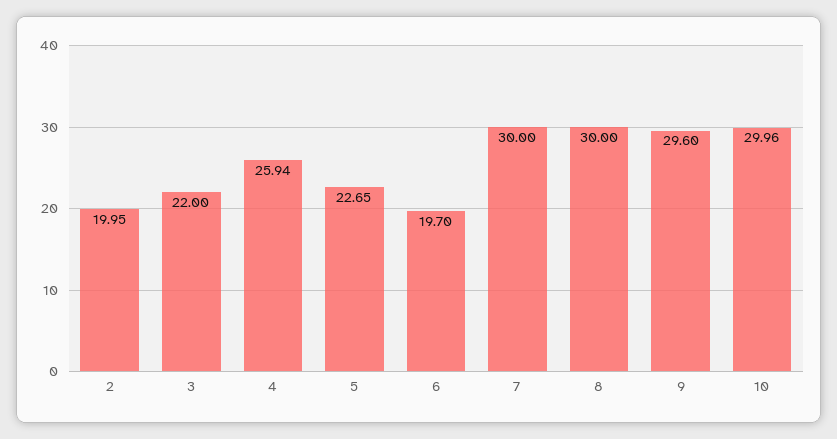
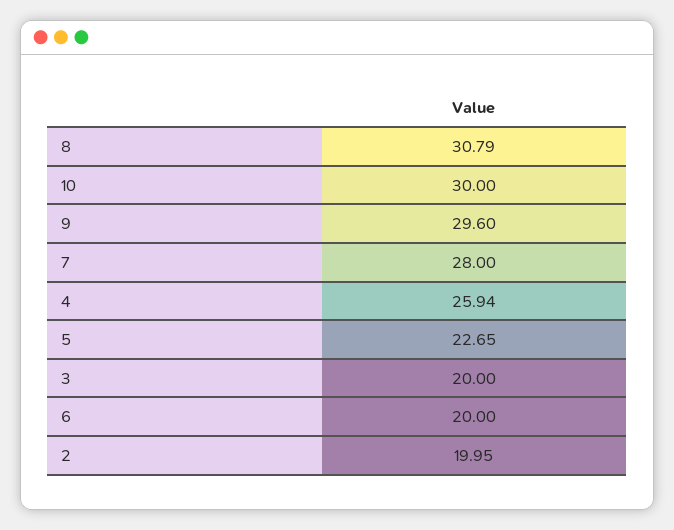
  {
    "2": 19.95,
-   "3": 22,
+   "3": 20,
    "4": 25.94,
    "5": 22.65,
-   "6": 19.7,
+   "6": 20,
-   "7": 30,
+   "7": 28,
-   "8": 30,
+   "8": 30.79,
    "9": 29.6,
-   "10": 29.96
+   "10": 30
  }

